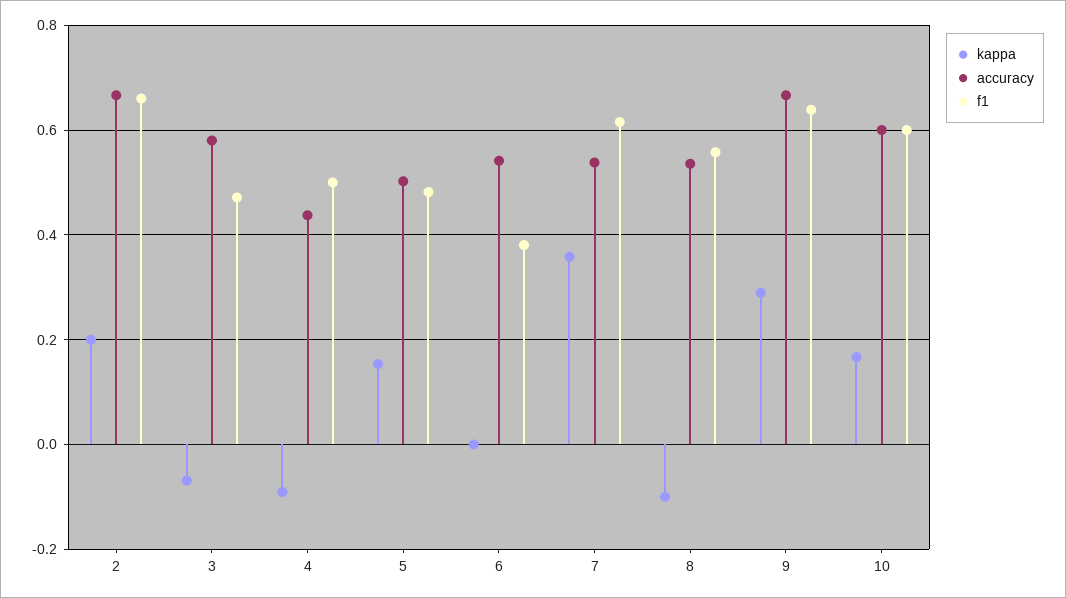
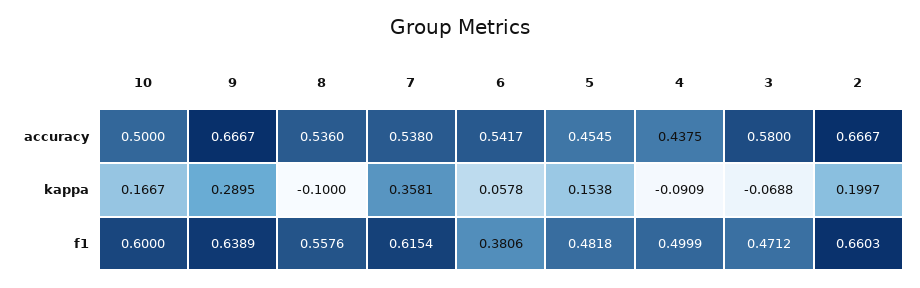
  {
    "kappa": {
      "2": 0.1997,
      "3": -0.0688,
      "4": -0.0909,
      "5": 0.1538,
-     "6": 0,
+     "6": 0.0578,
      "7": 0.3581,
      "8": -0.1,
      "9": 0.2895,
      "10": 0.1667
    },
    "accuracy": {
      "2": 0.6667,
      "3": 0.58,
      "4": 0.4375,
-     "5": 0.5,
+     "5": 0.4545,
      "6": 0.5417,
      "7": 0.538,
      "8": 0.536,
      "9": 0.6667,
-     "10": 0.6
+     "10": 0.5
    },
    "f1": {
      "2": 0.6603,
      "3": 0.4712,
      "4": 0.4999,
      "5": 0.4818,
      "6": 0.3806,
      "7": 0.6154,
      "8": 0.5576,
      "9": 0.6389,
      "10": 0.6
    }
  }

